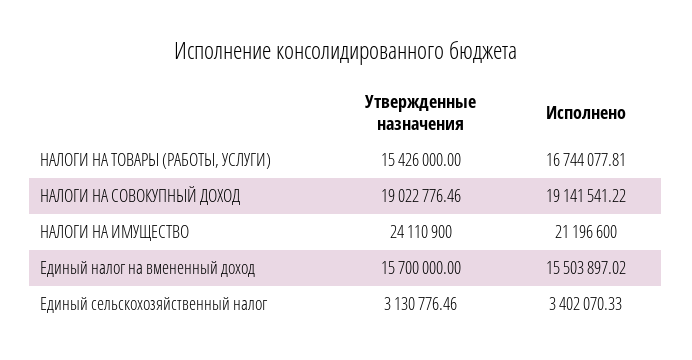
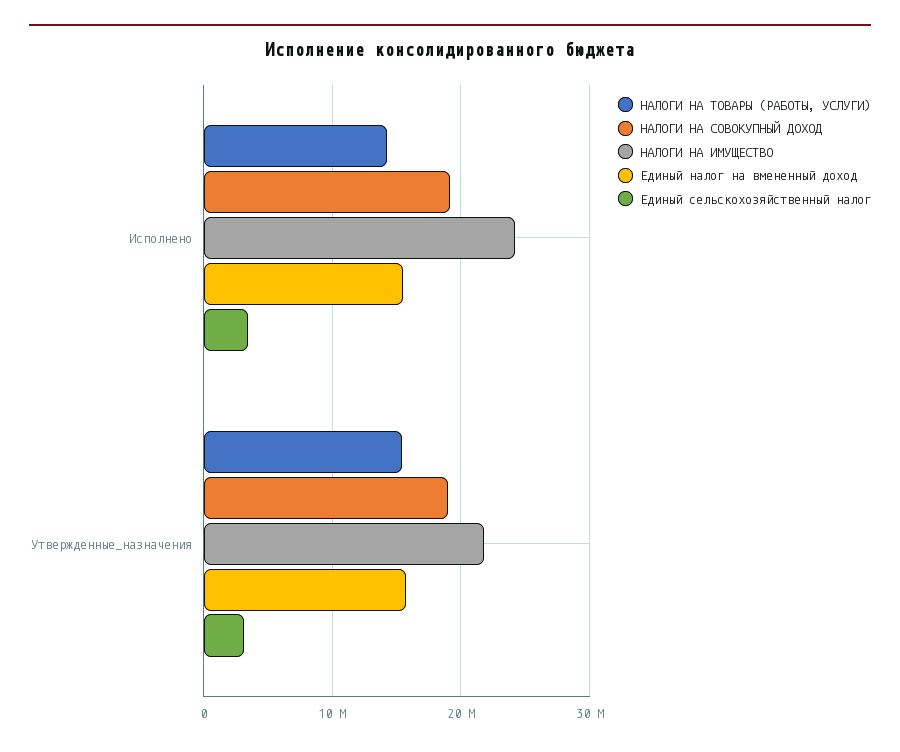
  {
    "НАЛОГИ НА ТОВАРЫ (РАБОТЫ, УСЛУГИ)": {
      "Утвержденные назначения": 15426000,
-     "Исполнено": 16744077.81
+     "Исполнено": 14000000
    },
    "НАЛОГИ НА СОВОКУПНЫЙ ДОХОД": {
      "Утвержденные назначения": 19022776.46,
      "Исполнено": 19141541.22
    },
    "НАЛОГИ НА ИМУЩЕСТВО": {
-     "Утвержденные назначения": 24110900,
+     "Утвержденные назначения": 22000000,
-     "Исполнено": 21196600
+     "Исполнено": 24000000
    },
    "Единый налог на вмененный доход": {
      "Утвержденные назначения": 15700000,
      "Исполнено": 15503897.02
    },
    "Единый сельскохозяйственный налог": {
      "Утвержденные назначения": 3130776.46,
      "Исполнено": 3402070.33
    }
  }

